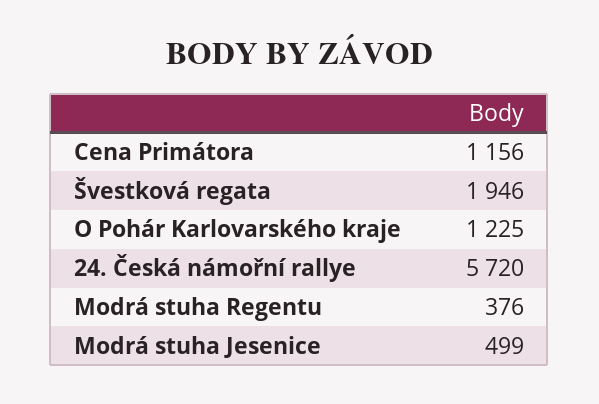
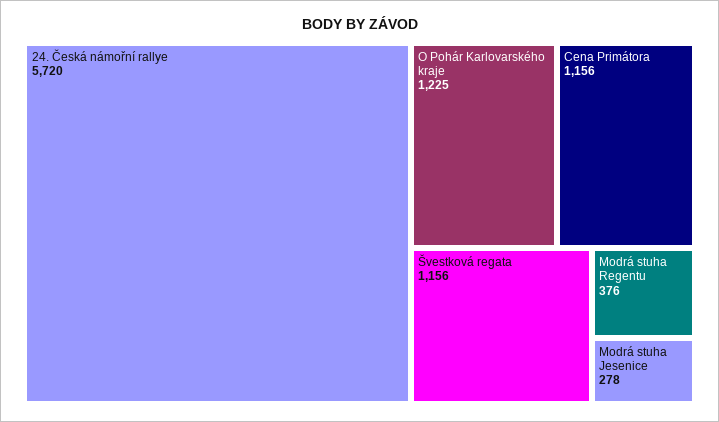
  {
    "Cena Primátora": 1156,
-   "Švestková regata": 1946,
+   "Švestková regata": 1156,
    "O Pohár Karlovarského kraje": 1225,
    "24. Česká námořní rallye": 5720,
    "Modrá stuha Regentu": 376,
-   "Modrá stuha Jesenice": 499
+   "Modrá stuha Jesenice": 278
  }

